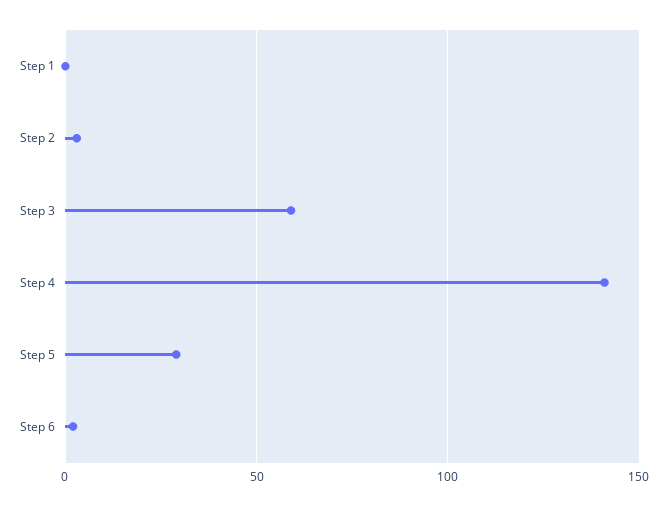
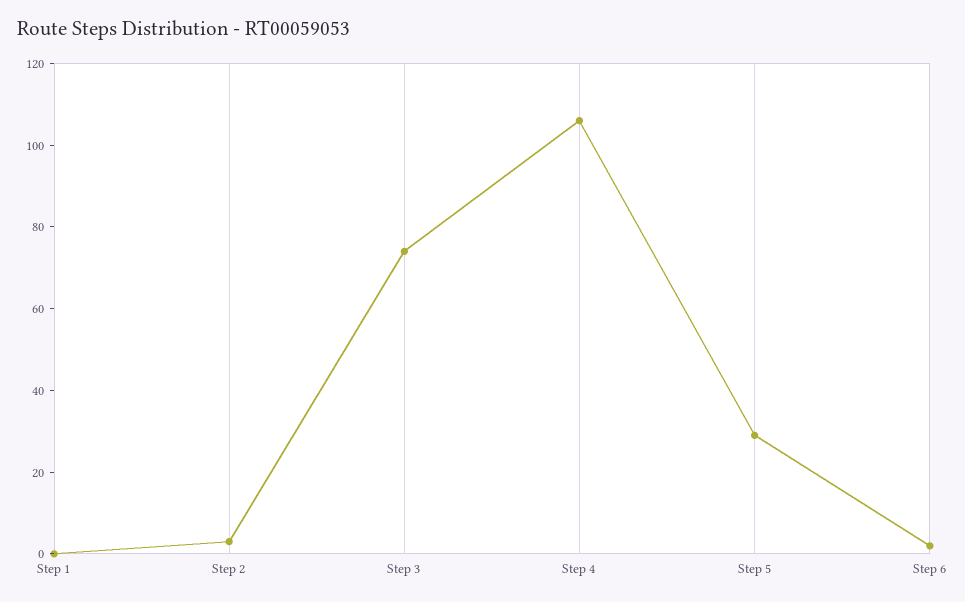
  {
    "Step 1": 0,
    "Step 2": 5,
-   "Step 3": 60,
+   "Step 3": 75,
-   "Step 4": 140,
+   "Step 4": 105,
    "Step 5": 30,
    "Step 6": 0
  }

